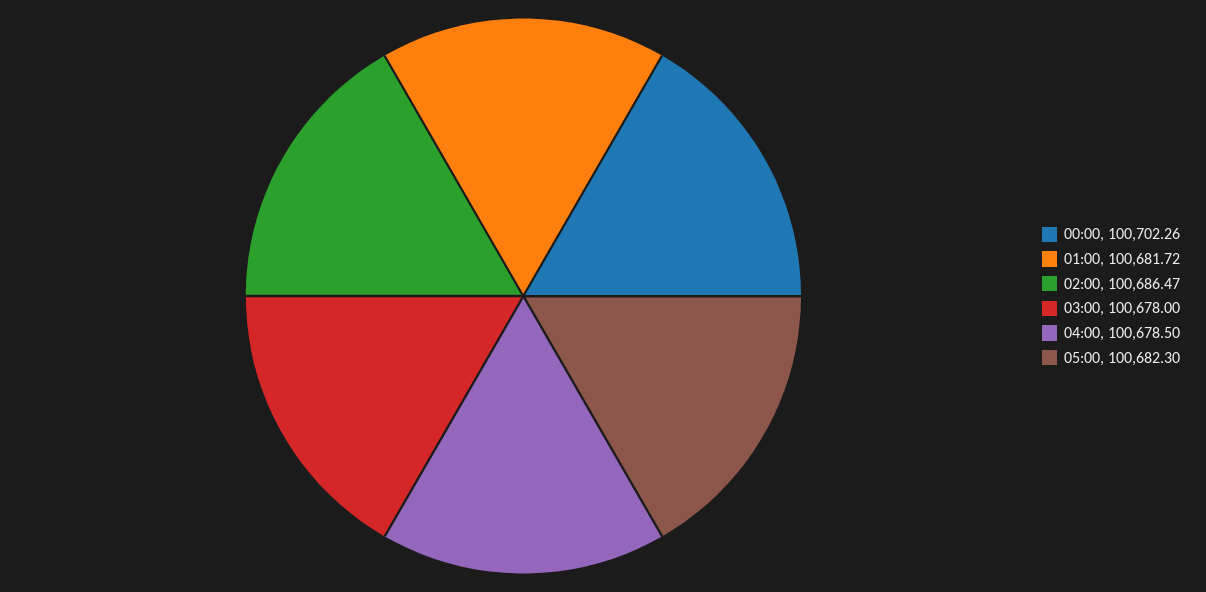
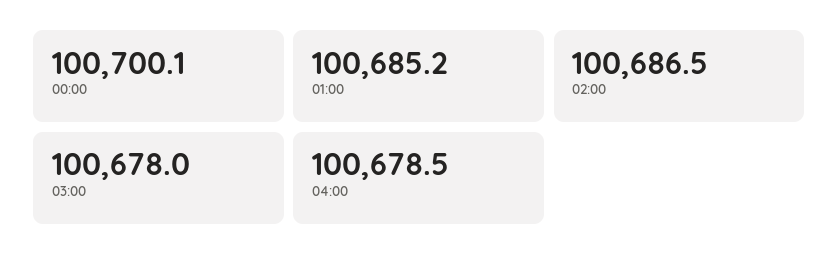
  {
-   "00:00": 100702.26,
+   "00:00": 100700.1,
-   "01:00": 100681.72,
+   "01:00": 100685.2,
    "02:00": 100686.47,
    "03:00": 100678,
-   "04:00": 100678.5,
+   "04:00": 100678.5
-   "05:00": 100682.3
  }

